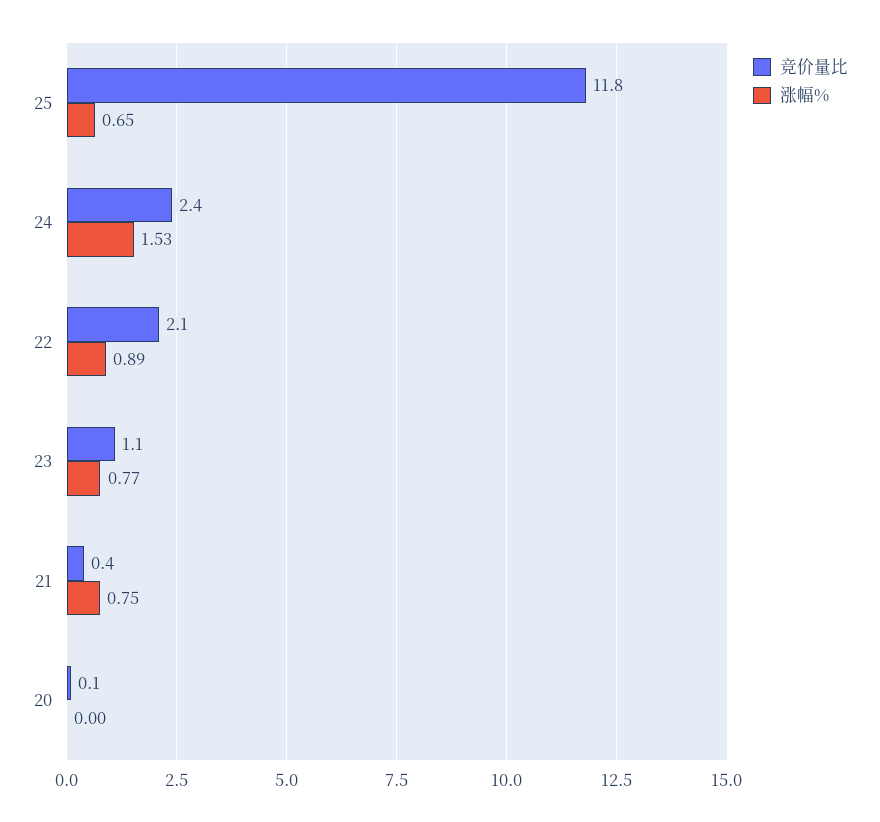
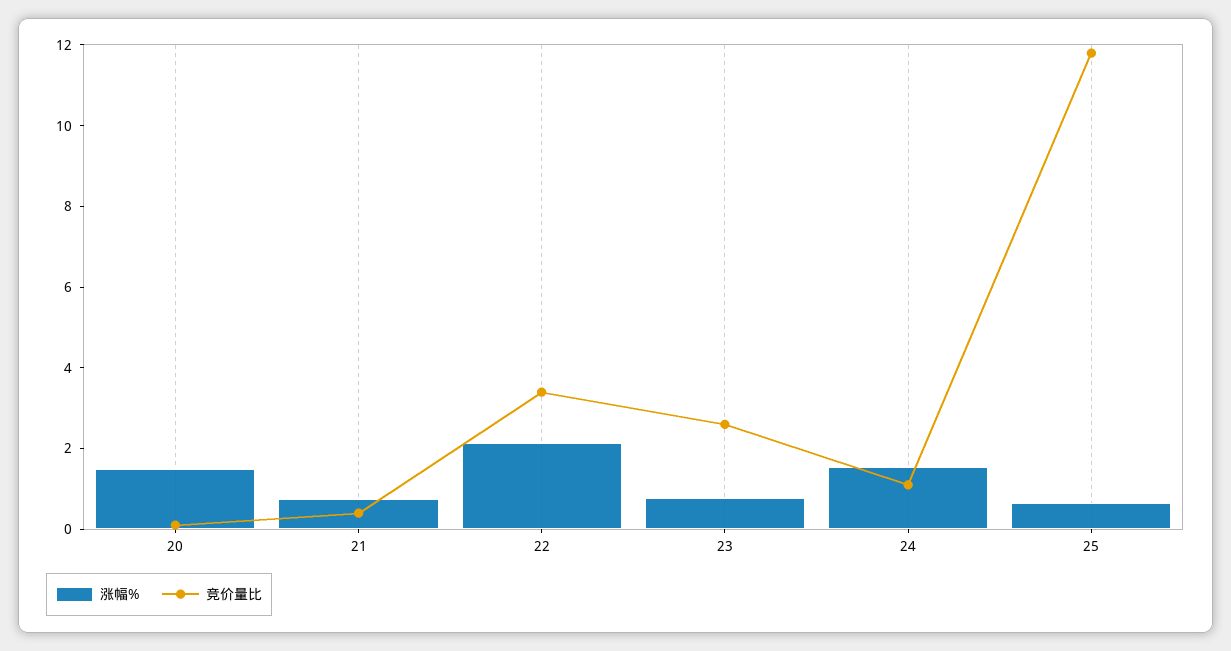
  {
    "竞价量比": {
      "25": 11.8,
-     "24": 2.4,
+     "24": 1,
-     "22": 2.1,
+     "22": 3.5,
-     "23": 1.1,
+     "23": 2.5,
      "21": 0.4,
      "20": 0.1
    },
    "涨幅%": {
      "25": 0.65,
      "24": 1.53,
-     "22": 0.89,
+     "22": 2,
      "23": 0.77,
      "21": 0.75,
-     "20": 0
+     "20": 1.5
    }
  }

